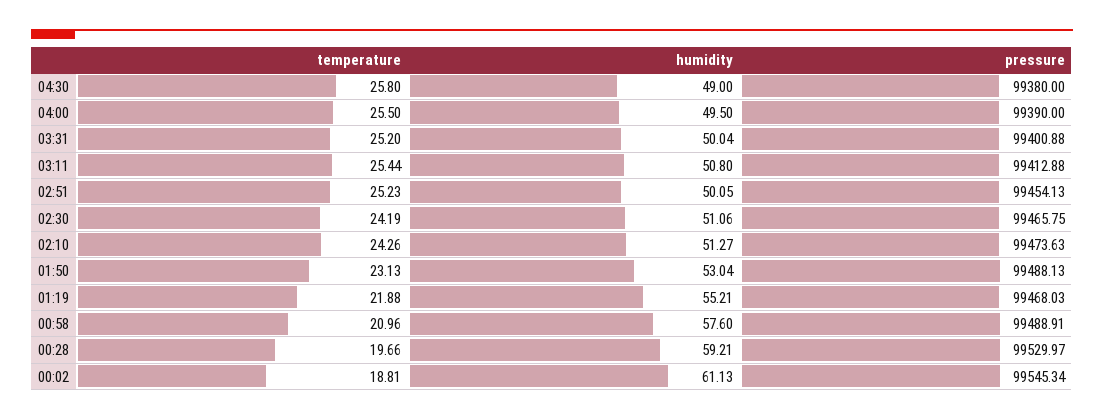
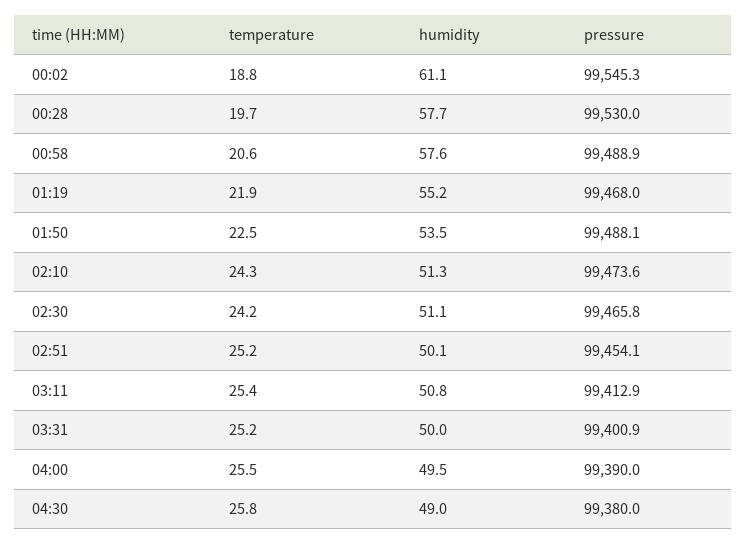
  {
    "temperature": {
      "04:30": 25.8,
      "04:00": 25.5,
      "03:31": 25.2,
      "03:11": 25.44,
      "02:51": 25.23,
      "02:30": 24.19,
      "02:10": 24.26,
-     "01:50": 23.13,
+     "01:50": 22.5,
      "01:19": 21.88,
-     "00:58": 20.96,
+     "00:58": 20.6,
      "00:28": 19.66,
      "00:02": 18.81
    },
    "humidity": {
      "04:30": 49,
      "04:00": 49.5,
      "03:31": 50.04,
      "03:11": 50.8,
      "02:51": 50.05,
      "02:30": 51.06,
      "02:10": 51.27,
-     "01:50": 53.04,
+     "01:50": 53.5,
      "01:19": 55.21,
      "00:58": 57.6,
-     "00:28": 59.21,
+     "00:28": 57.7,
      "00:02": 61.13
    },
    "pressure": {
      "04:30": 99380,
      "04:00": 99390,
      "03:31": 99400.88,
      "03:11": 99412.88,
      "02:51": 99454.13,
      "02:30": 99465.75,
      "02:10": 99473.63,
      "01:50": 99488.13,
      "01:19": 99468.03,
      "00:58": 99488.91,
      "00:28": 99529.97,
      "00:02": 99545.34
    }
  }

